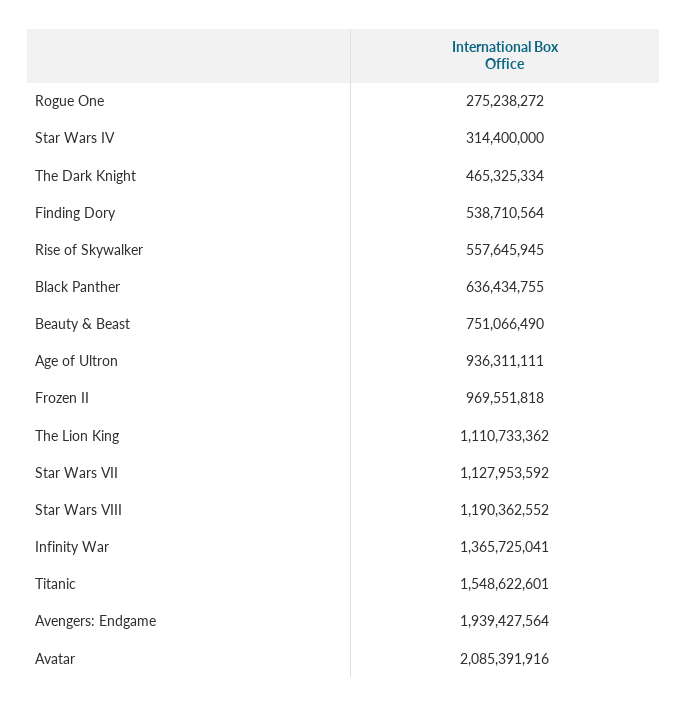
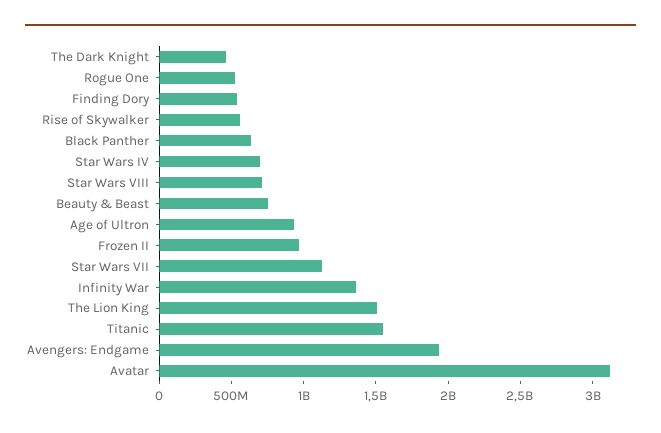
  {
-   "Rogue One": 275238272,
+   "Rogue One": 500000000,
-   "Star Wars IV": 314400000,
+   "Star Wars IV": 700000000,
    "The Dark Knight": 465325334,
    "Finding Dory": 538710564,
    "Rise of Skywalker": 557645945,
    "Black Panther": 636434755,
    "Beauty & Beast": 751066490,
    "Age of Ultron": 936311111,
    "Frozen II": 969551818,
-   "The Lion King": 1110733362,
+   "The Lion King": 1500000000,
    "Star Wars VII": 1127953592,
-   "Star Wars VIII": 1190362552,
+   "Star Wars VIII": 700000000,
    "Infinity War": 1365725041,
    "Titanic": 1548622601,
    "Avengers: Endgame": 1939427564,
-   "Avatar": 2085391916
+   "Avatar": 3100000000
  }

